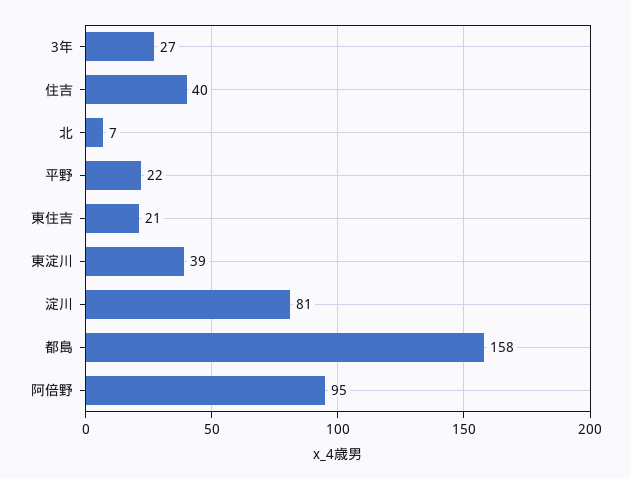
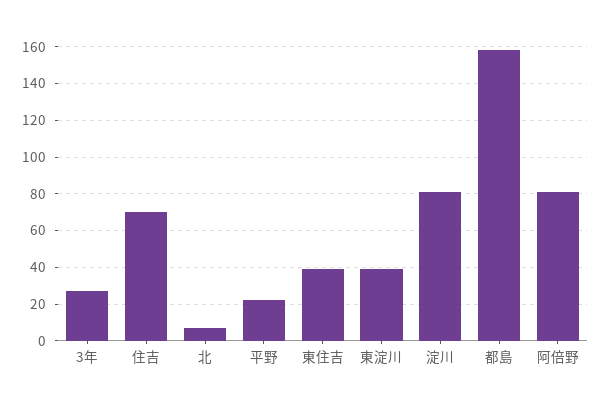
  {
    "3年": 27,
-   "住吉": 40,
+   "住吉": 70,
    "北": 7,
    "平野": 22,
-   "東住吉": 21,
+   "東住吉": 40,
    "東淀川": 39,
    "淀川": 81,
    "都島": 158,
-   "阿倍野": 95
+   "阿倍野": 80
  }

